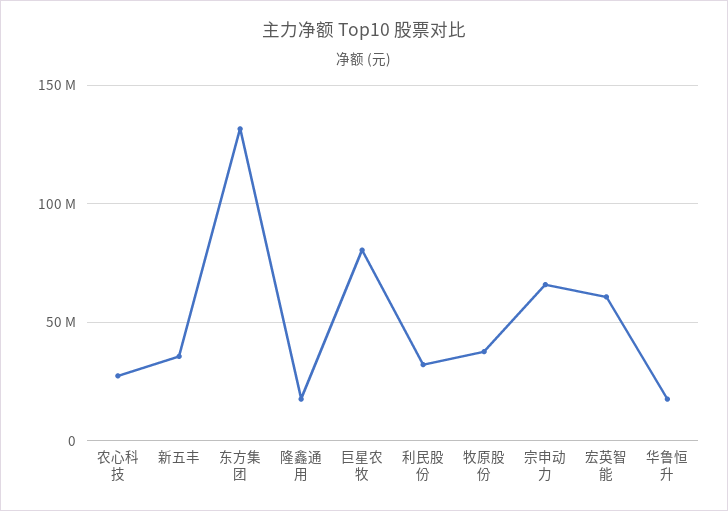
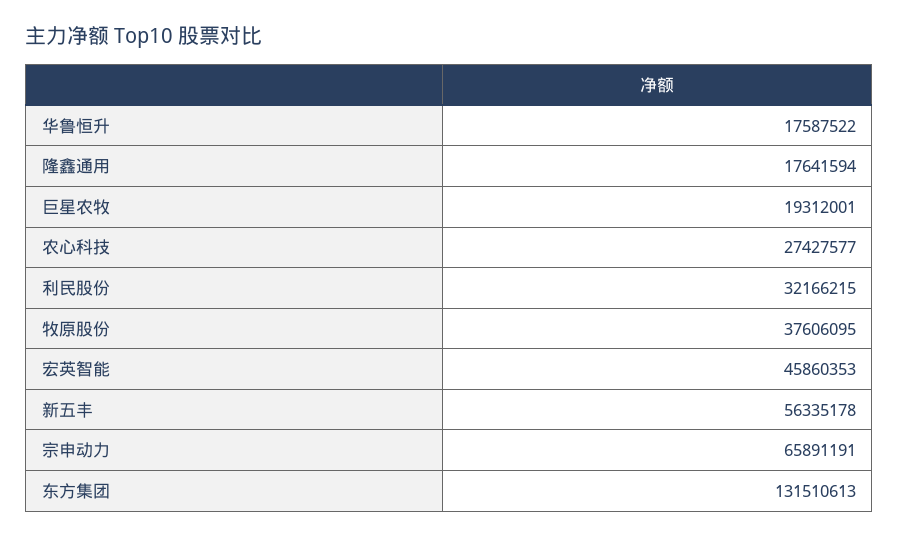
  {
    "农心科技": 27427577,
-   "新五丰": 35000000,
+   "新五丰": 56335178,
    "东方集团": 131510613,
    "隆鑫通用": 17641594,
-   "巨星农牧": 80000000,
+   "巨星农牧": 19312001,
    "利民股份": 32166215,
    "牧原股份": 37606095,
    "宗申动力": 65891191,
-   "宏英智能": 60000000,
+   "宏英智能": 45860353,
    "华鲁恒升": 17587522
  }

